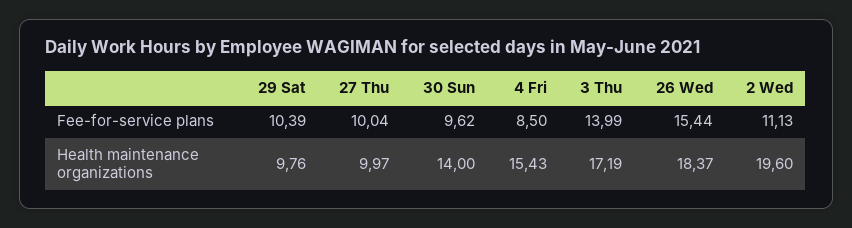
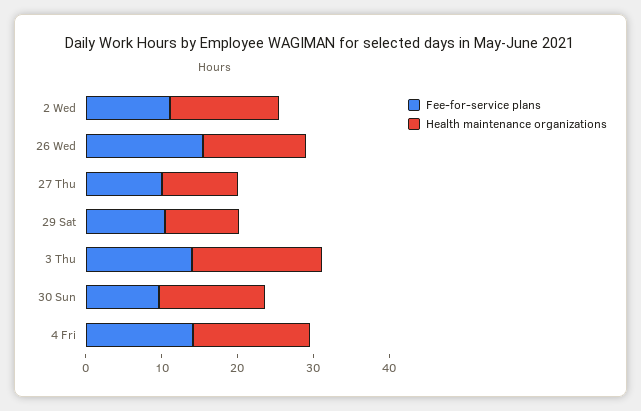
  {
    "Fee-for-service plans": {
      "29 Sat": 10.39,
      "27 Thu": 10.04,
      "30 Sun": 9.62,
-     "4 Fri": 8.5,
+     "4 Fri": 14,
      "3 Thu": 13.99,
      "26 Wed": 15.44,
      "2 Wed": 11.13
    },
    "Health maintenance organizations": {
      "29 Sat": 9.76,
      "27 Thu": 9.97,
      "30 Sun": 14,
      "4 Fri": 15.43,
      "3 Thu": 17.19,
-     "26 Wed": 18.37,
+     "26 Wed": 14,
-     "2 Wed": 19.6
+     "2 Wed": 14
    }
  }

